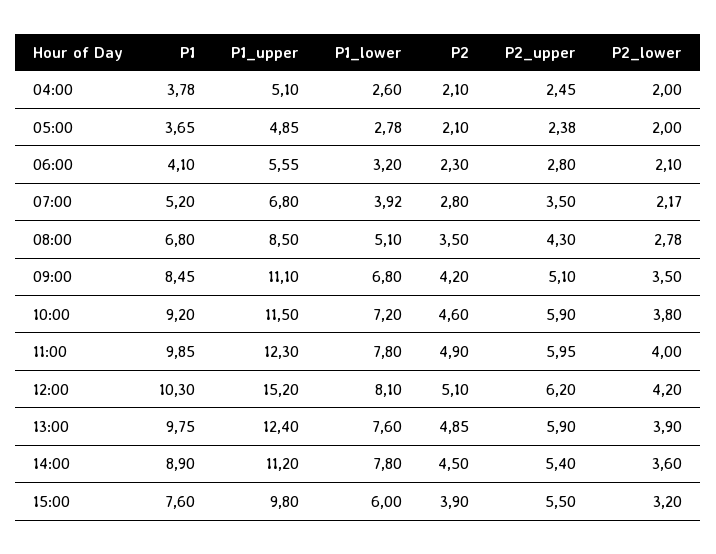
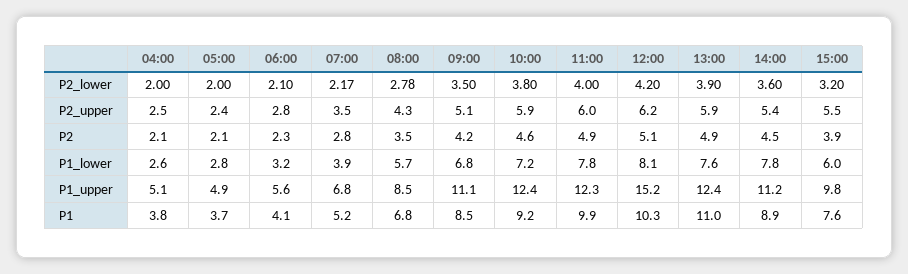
  {
    "P1": {
      "04:00": 3.78,
      "05:00": 3.65,
      "06:00": 4.1,
      "07:00": 5.2,
      "08:00": 6.8,
      "09:00": 8.45,
      "10:00": 9.2,
      "11:00": 9.85,
      "12:00": 10.3,
-     "13:00": 9.75,
+     "13:00": 11,
      "14:00": 8.9,
      "15:00": 7.6
    },
    "P1_upper": {
      "04:00": 5.1,
      "05:00": 4.85,
      "06:00": 5.55,
      "07:00": 6.8,
      "08:00": 8.5,
      "09:00": 11.1,
-     "10:00": 11.5,
+     "10:00": 12.4,
      "11:00": 12.3,
      "12:00": 15.2,
      "13:00": 12.4,
      "14:00": 11.2,
      "15:00": 9.8
    },
    "P1_lower": {
      "04:00": 2.6,
      "05:00": 2.78,
      "06:00": 3.2,
      "07:00": 3.92,
-     "08:00": 5.1,
+     "08:00": 5.7,
      "09:00": 6.8,
      "10:00": 7.2,
      "11:00": 7.8,
      "12:00": 8.1,
      "13:00": 7.6,
      "14:00": 7.8,
      "15:00": 6
    },
    "P2": {
      "04:00": 2.1,
      "05:00": 2.1,
      "06:00": 2.3,
      "07:00": 2.8,
      "08:00": 3.5,
      "09:00": 4.2,
      "10:00": 4.6,
      "11:00": 4.9,
      "12:00": 5.1,
      "13:00": 4.85,
      "14:00": 4.5,
      "15:00": 3.9
    },
    "P2_upper": {
      "04:00": 2.45,
      "05:00": 2.38,
      "06:00": 2.8,
      "07:00": 3.5,
      "08:00": 4.3,
      "09:00": 5.1,
      "10:00": 5.9,
      "11:00": 5.95,
      "12:00": 6.2,
      "13:00": 5.9,
      "14:00": 5.4,
      "15:00": 5.5
    },
    "P2_lower": {
      "04:00": 2,
      "05:00": 2,
      "06:00": 2.1,
      "07:00": 2.17,
      "08:00": 2.78,
      "09:00": 3.5,
      "10:00": 3.8,
      "11:00": 4,
      "12:00": 4.2,
      "13:00": 3.9,
      "14:00": 3.6,
      "15:00": 3.2
    }
  }

